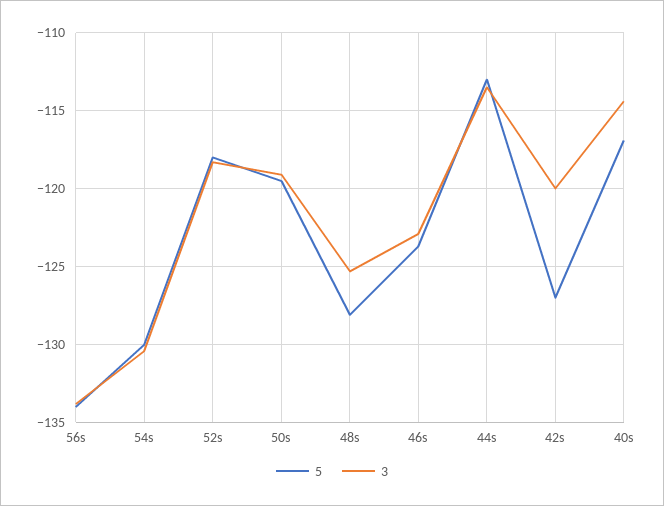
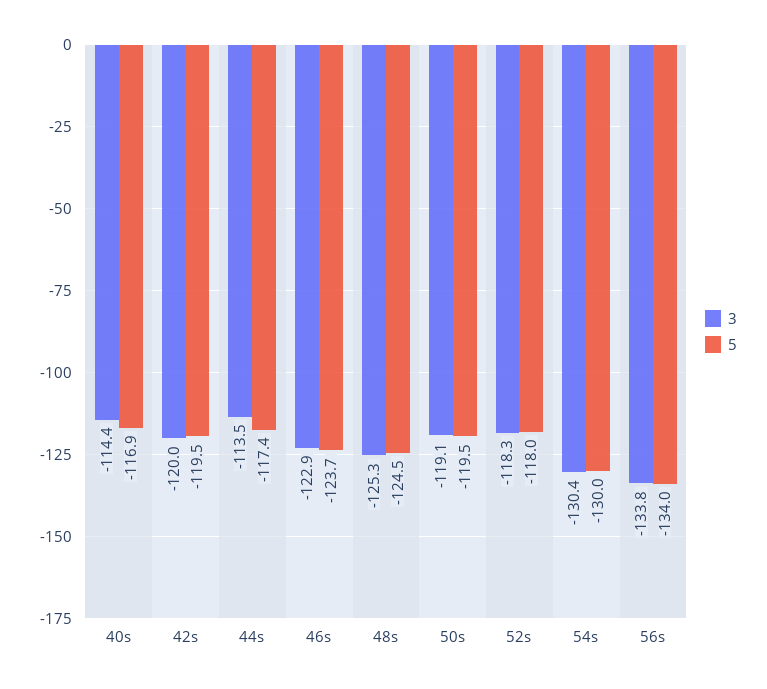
  {
    "5": {
      "56s": -134,
      "54s": -130,
      "52s": -118,
      "50s": -119.5,
-     "48s": -128,
+     "48s": -124.5,
      "46s": -123.7,
-     "44s": -113,
+     "44s": -117.4,
-     "42s": -127,
+     "42s": -119.5,
      "40s": -116.9
    },
    "3": {
      "56s": -133.8,
      "54s": -130.4,
      "52s": -118.3,
      "50s": -119.1,
      "48s": -125.3,
      "46s": -122.9,
      "44s": -113.5,
      "42s": -120,
      "40s": -114.4
    }
  }

